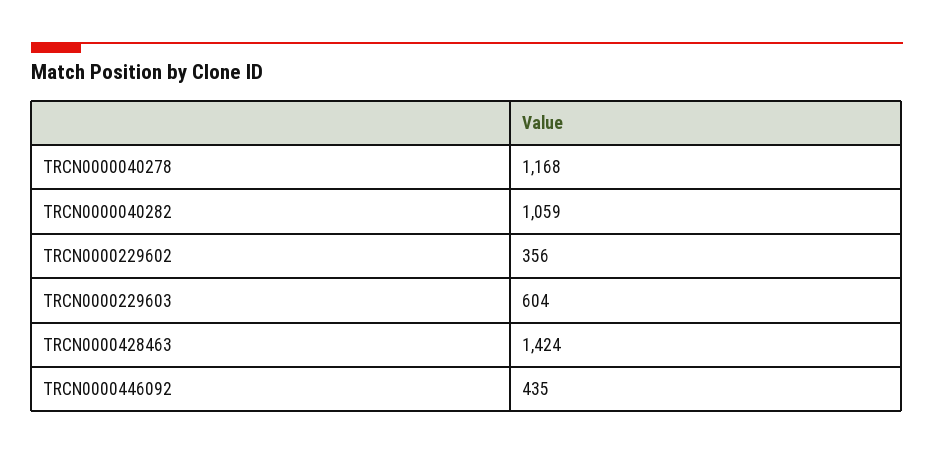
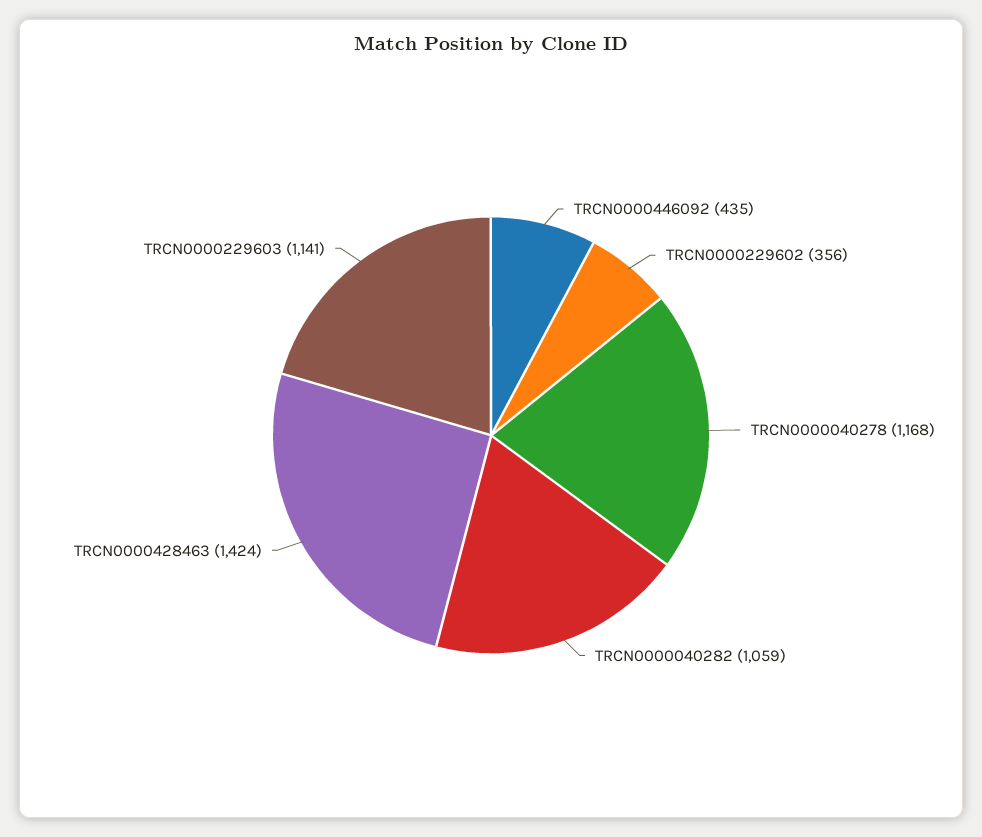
  {
    "TRCN0000040278": 1168,
    "TRCN0000040282": 1059,
    "TRCN0000229602": 356,
-   "TRCN0000229603": 604,
+   "TRCN0000229603": 1141,
    "TRCN0000428463": 1424,
    "TRCN0000446092": 435
  }

